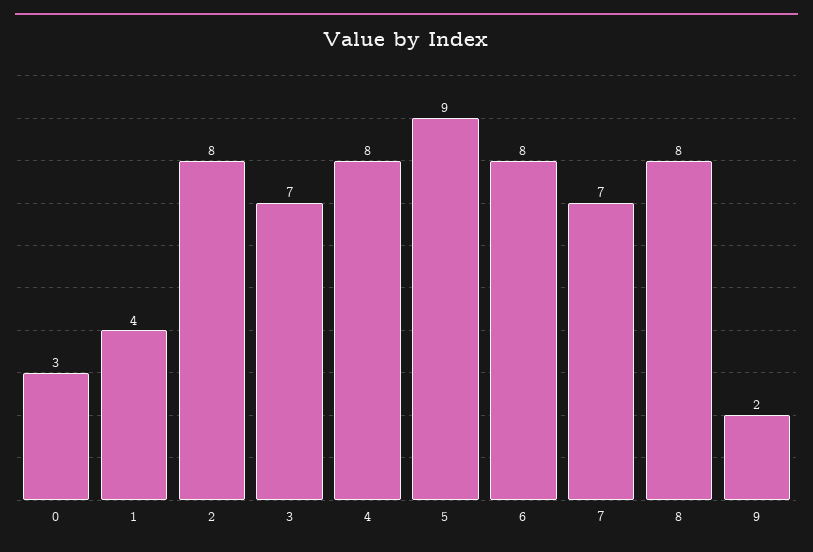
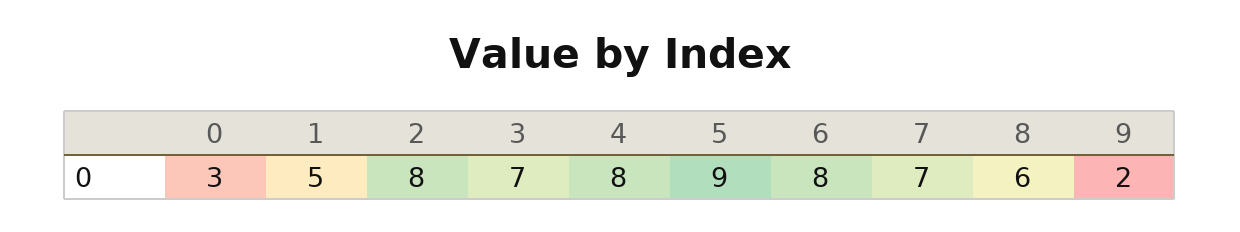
  {
    "0": 3,
-   "1": 4,
+   "1": 5,
    "2": 8,
    "3": 7,
    "4": 8,
    "5": 9,
    "6": 8,
    "7": 7,
-   "8": 8,
+   "8": 6,
    "9": 2
  }

